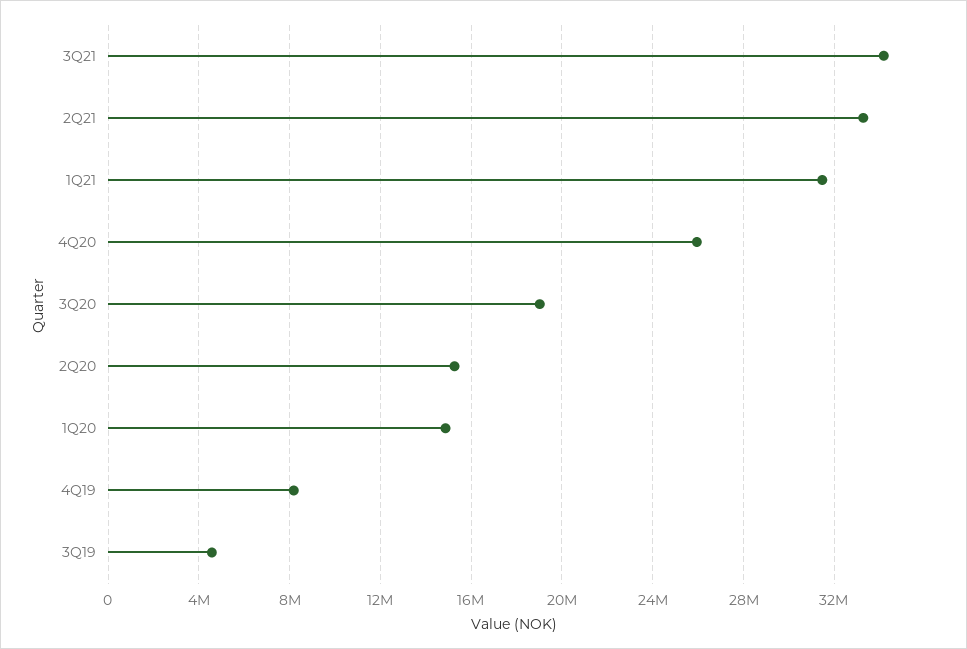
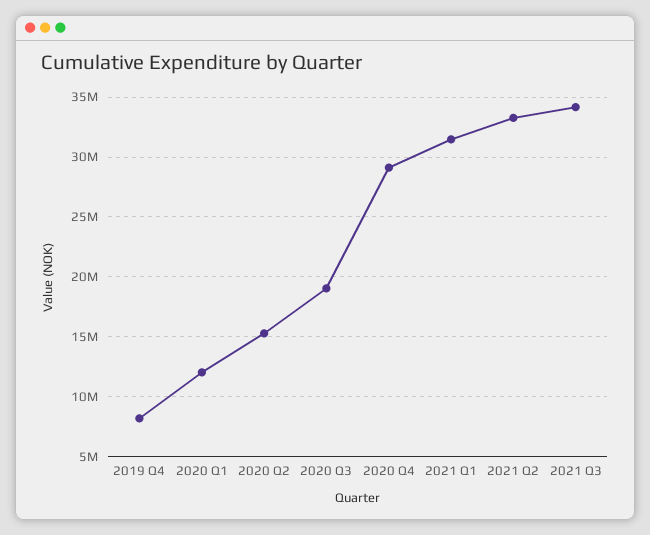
  {
    "3Q21": 34000000,
    "2Q21": 33500000,
    "1Q21": 31500000,
-   "4Q20": 26000000,
+   "4Q20": 29000000,
    "3Q20": 19000000,
    "2Q20": 15500000,
-   "1Q20": 15000000,
+   "1Q20": 12000000,
-   "4Q19": 8000000,
+   "4Q19": 8000000
-   "3Q19": 4500000
  }

